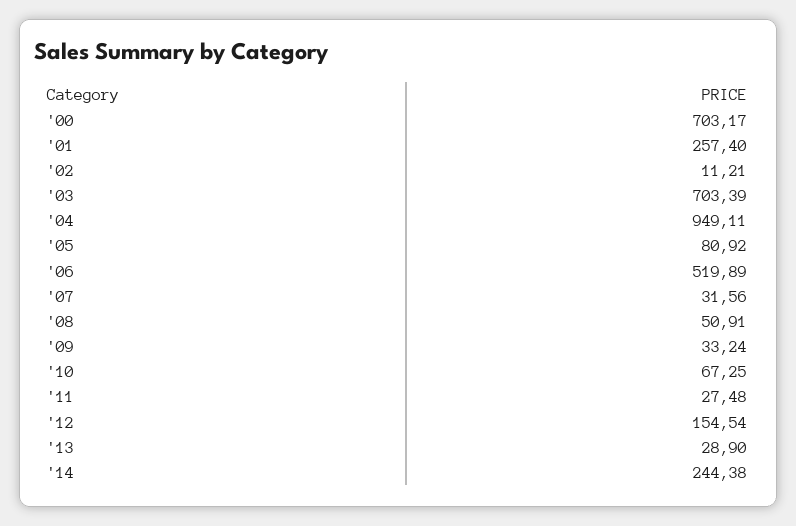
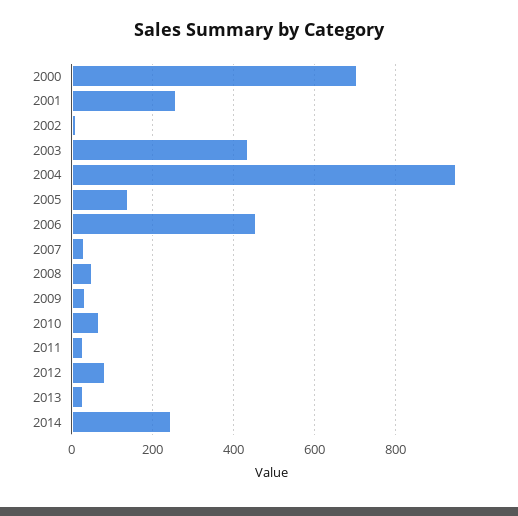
  {
    "'00": 703.17,
    "'01": 257.4,
    "'02": 11.21,
-   "'03": 703.39,
+   "'03": 440,
    "'04": 949.11,
-   "'05": 80.92,
+   "'05": 140,
-   "'06": 519.89,
+   "'06": 460,
    "'07": 31.56,
    "'08": 50.91,
    "'09": 33.24,
    "'10": 67.25,
    "'11": 27.48,
-   "'12": 154.54,
+   "'12": 80,
    "'13": 28.9,
    "'14": 244.38
  }

